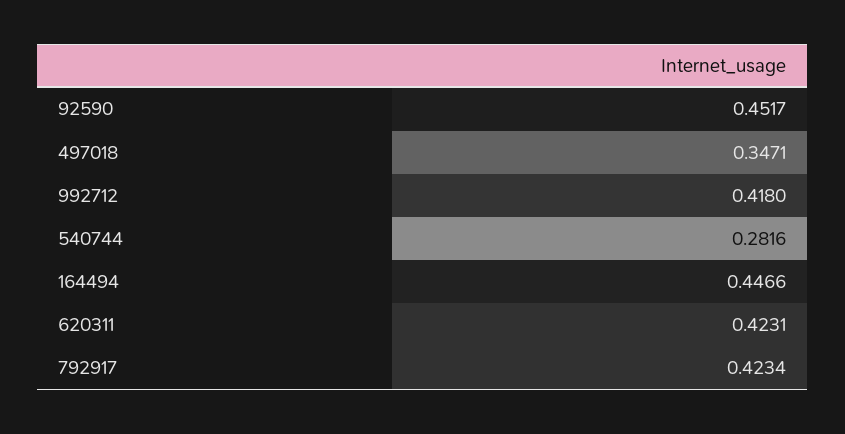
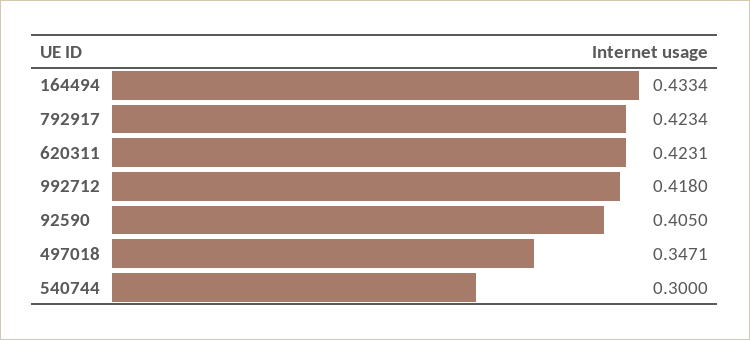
  {
-   "92590": 0.4517,
+   "92590": 0.405,
    "497018": 0.3471,
    "992712": 0.418,
-   "540744": 0.2816,
+   "540744": 0.3,
-   "164494": 0.4466,
+   "164494": 0.4334,
    "620311": 0.4231,
    "792917": 0.4234
  }

